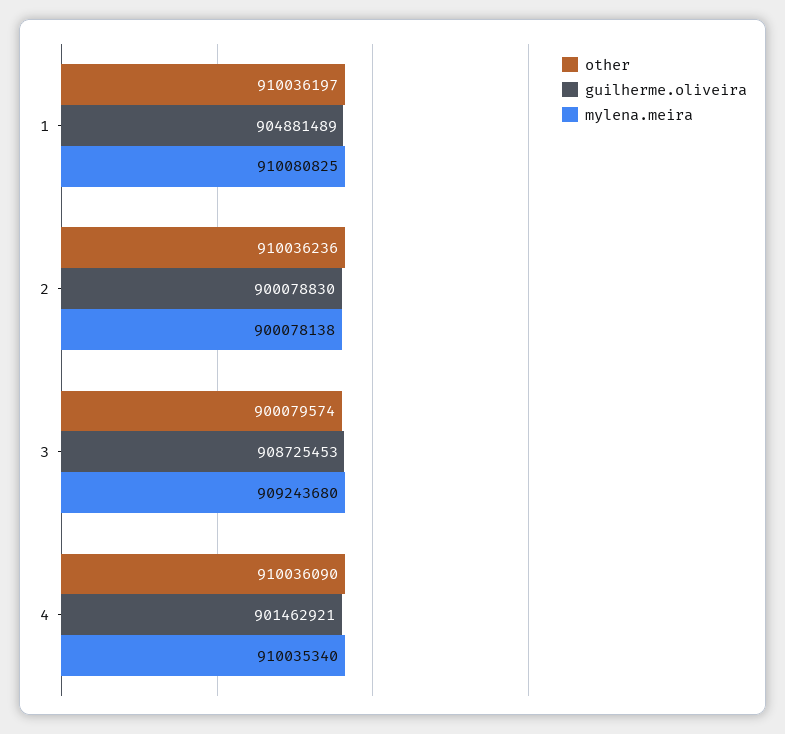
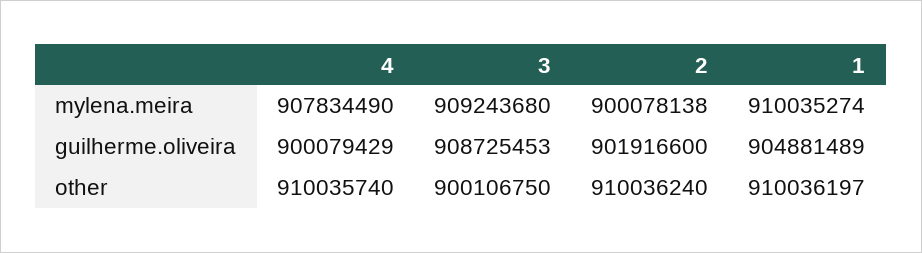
  {
    "other": {
      "1": 910036197,
-     "2": 910036236,
+     "2": 910036240,
-     "3": 900079574,
+     "3": 900106750,
-     "4": 910036090
+     "4": 910035740
    },
    "guilherme.oliveira": {
      "1": 904881489,
-     "2": 900078830,
+     "2": 901916600,
      "3": 908725453,
-     "4": 901462921
+     "4": 900079429
    },
    "mylena.meira": {
-     "1": 910080825,
+     "1": 910035274,
      "2": 900078138,
      "3": 909243680,
-     "4": 910035340
+     "4": 907834490
    }
  }

